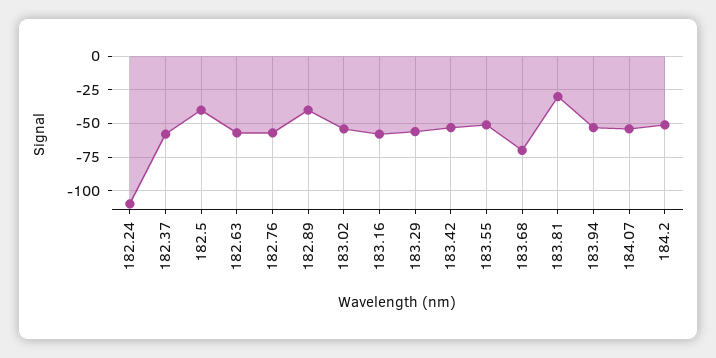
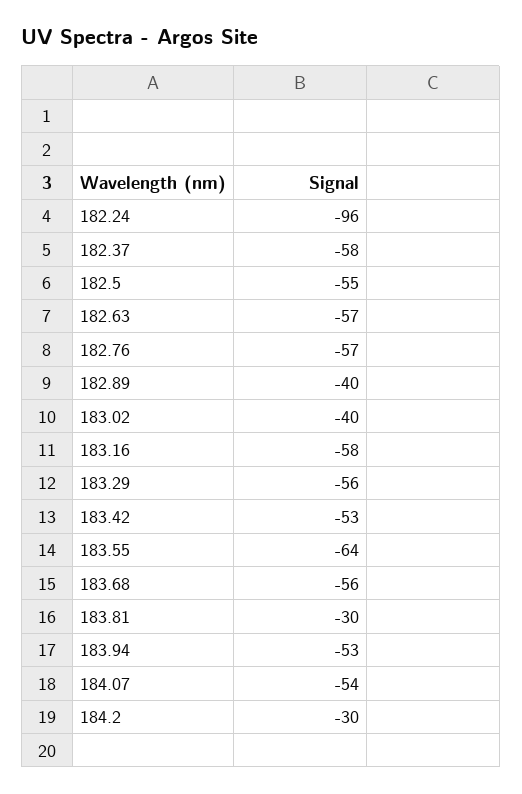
  {
-   "182.24": -110,
+   "182.24": -96,
    "182.37": -58,
-   "182.5": -40,
+   "182.5": -55,
    "182.63": -57,
    "182.76": -57,
    "182.89": -40,
-   "183.02": -55,
+   "183.02": -40,
    "183.16": -58,
    "183.29": -56,
    "183.42": -53,
-   "183.55": -50,
+   "183.55": -64,
-   "183.68": -70,
+   "183.68": -56,
    "183.81": -30,
    "183.94": -53,
    "184.07": -54,
-   "184.2": -50
+   "184.2": -30
  }

